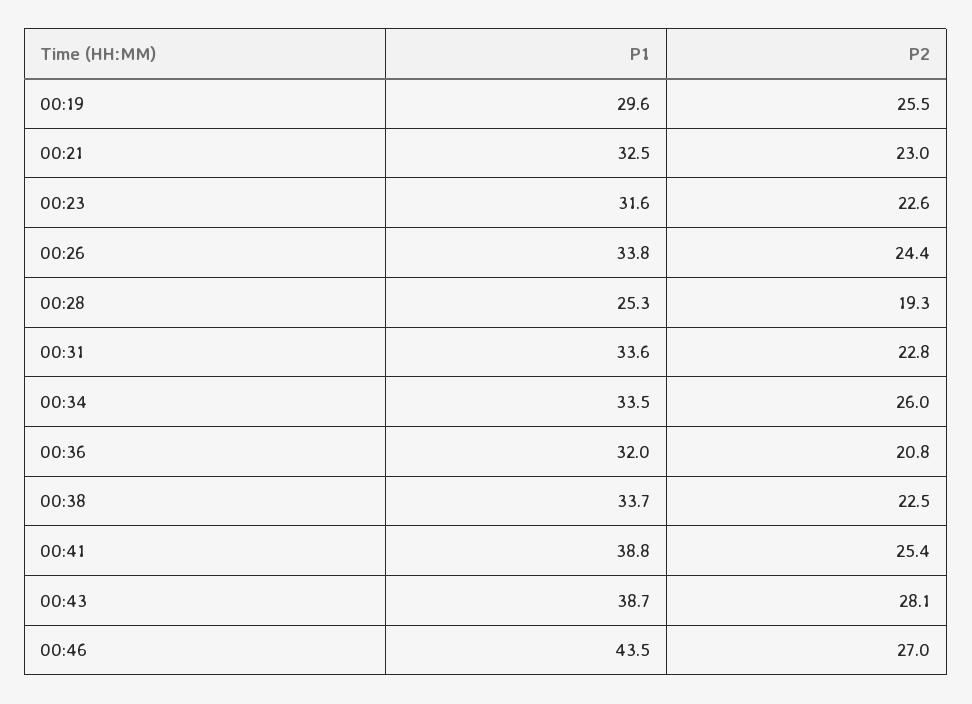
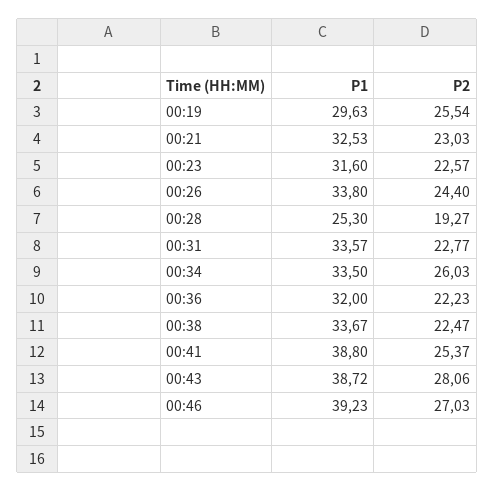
  {
    "P1": {
      "00:19": 29.63,
      "00:21": 32.53,
      "00:23": 31.6,
      "00:26": 33.8,
      "00:28": 25.3,
      "00:31": 33.57,
      "00:34": 33.5,
      "00:36": 32,
      "00:38": 33.67,
      "00:41": 38.8,
      "00:43": 38.72,
-     "00:46": 43.5
+     "00:46": 39.23
    },
    "P2": {
      "00:19": 25.54,
      "00:21": 23.03,
      "00:23": 22.57,
      "00:26": 24.4,
      "00:28": 19.27,
      "00:31": 22.77,
      "00:34": 26.03,
-     "00:36": 20.8,
+     "00:36": 22.23,
      "00:38": 22.47,
      "00:41": 25.37,
      "00:43": 28.06,
      "00:46": 27.03
    }
  }

